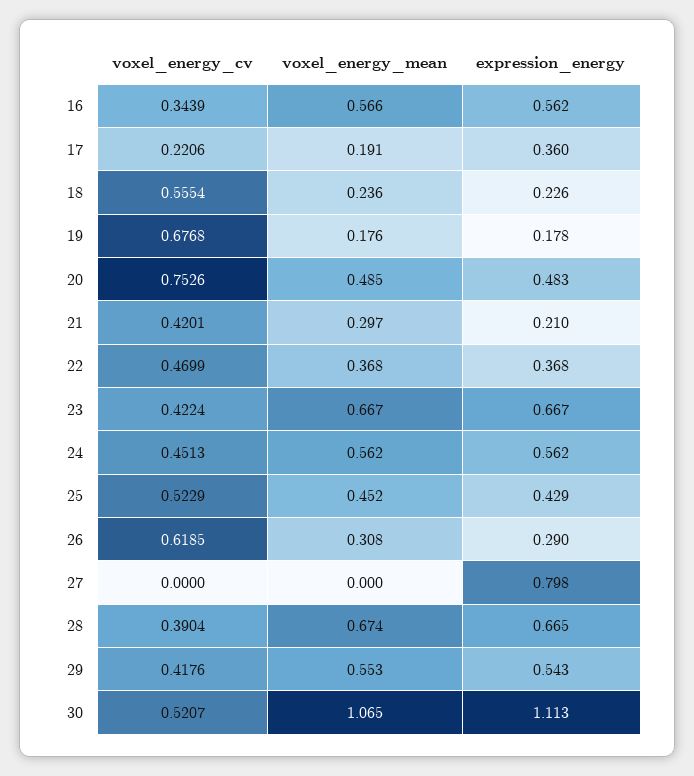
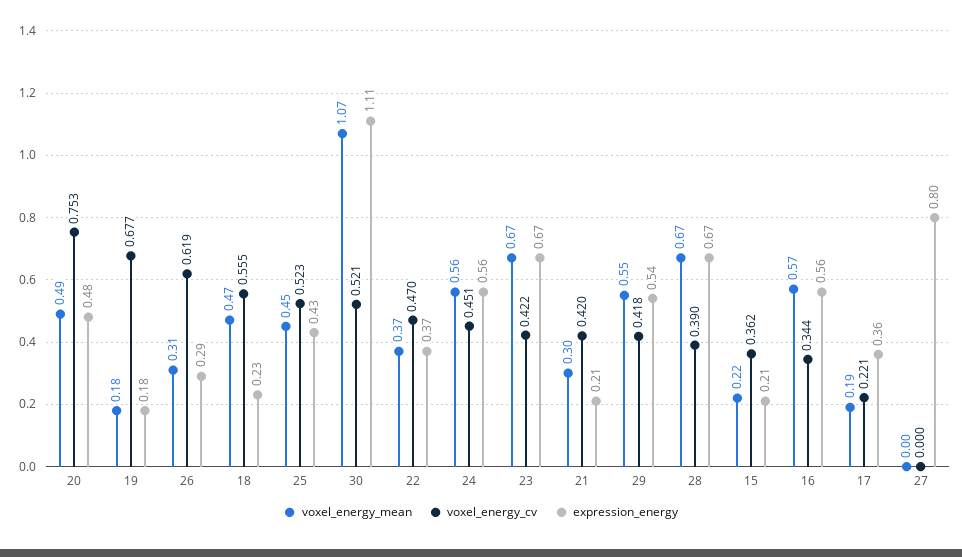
  {
    "voxel_energy_cv": {
      "16": 0.3439,
      "17": 0.2206,
      "18": 0.5554,
      "19": 0.6768,
      "20": 0.7526,
      "21": 0.4201,
      "22": 0.4699,
      "23": 0.4224,
      "24": 0.4513,
      "25": 0.5229,
      "26": 0.6185,
      "27": 0,
      "28": 0.3904,
      "29": 0.4176,
-     "30": 0.5207
+     "30": 0.5207,
+     "15": 0.362
    },
    "voxel_energy_mean": {
      "16": 0.566,
      "17": 0.191,
-     "18": 0.236,
+     "18": 0.47,
      "19": 0.176,
      "20": 0.485,
      "21": 0.297,
      "22": 0.368,
      "23": 0.667,
      "24": 0.562,
      "25": 0.452,
      "26": 0.308,
      "27": 0,
      "28": 0.674,
      "29": 0.553,
-     "30": 1.065
+     "30": 1.065,
+     "15": 0.22
    },
    "expression_energy": {
      "16": 0.562,
      "17": 0.36,
      "18": 0.226,
      "19": 0.178,
      "20": 0.483,
      "21": 0.21,
      "22": 0.368,
      "23": 0.667,
      "24": 0.562,
      "25": 0.429,
      "26": 0.29,
      "27": 0.798,
      "28": 0.665,
      "29": 0.543,
-     "30": 1.113
+     "30": 1.113,
+     "15": 0.21
    }
  }

